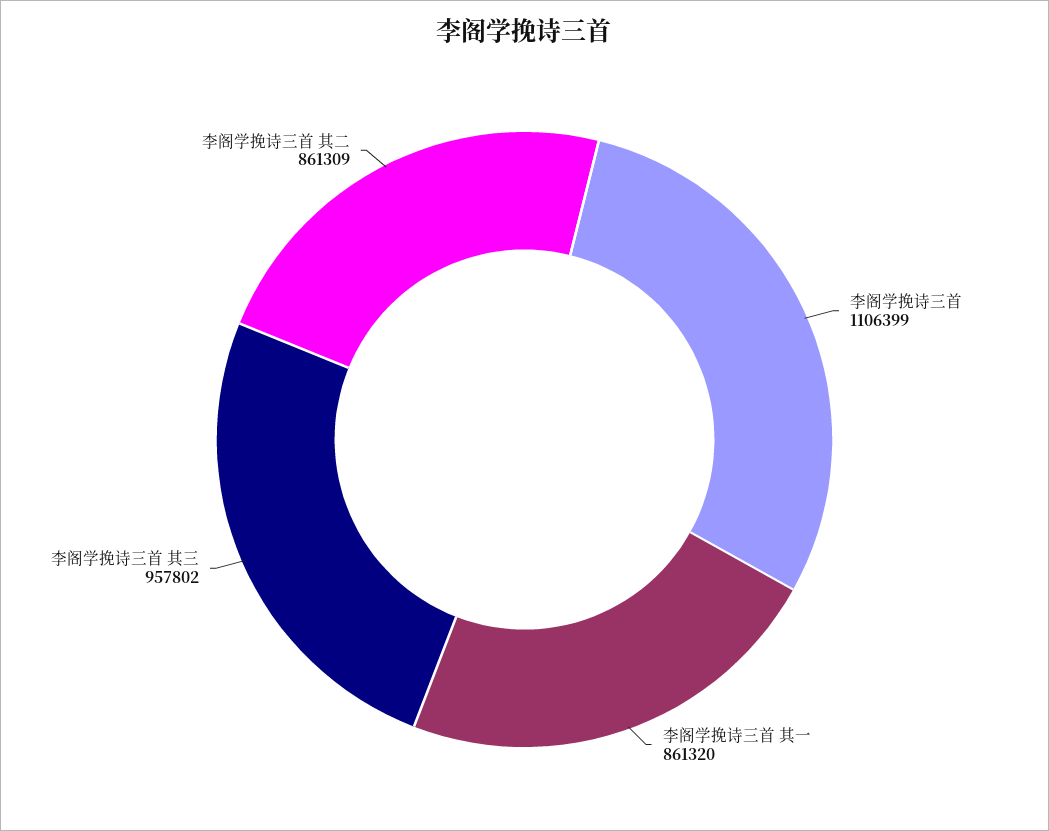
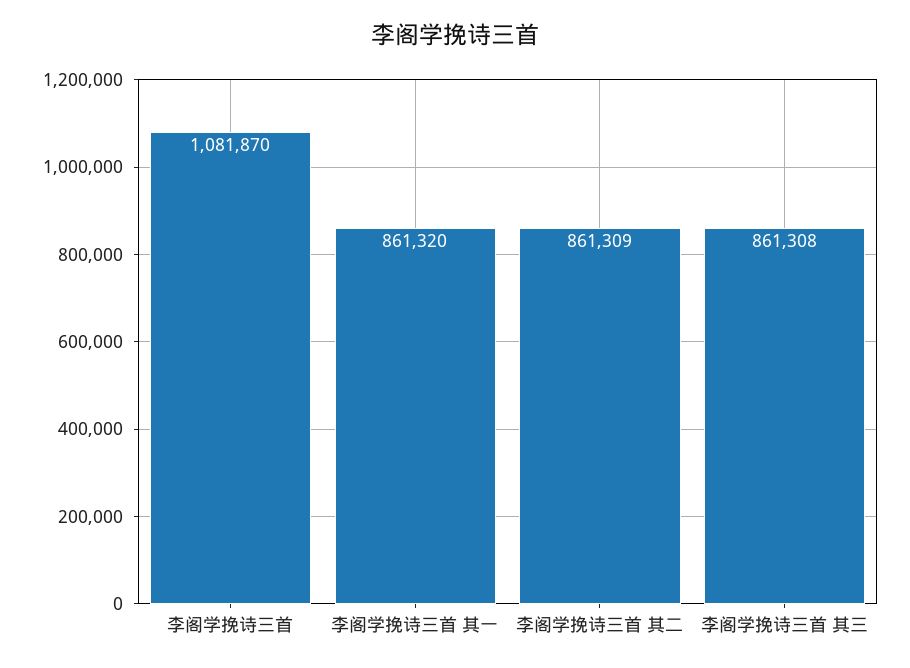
  {
-   "李阁学挽诗三首": 1106399,
+   "李阁学挽诗三首": 1081870,
    "李阁学挽诗三首 其一": 861320,
-   "李阁学挽诗三首 其三": 957802,
+   "李阁学挽诗三首 其三": 861308,
    "李阁学挽诗三首 其二": 861309
  }

